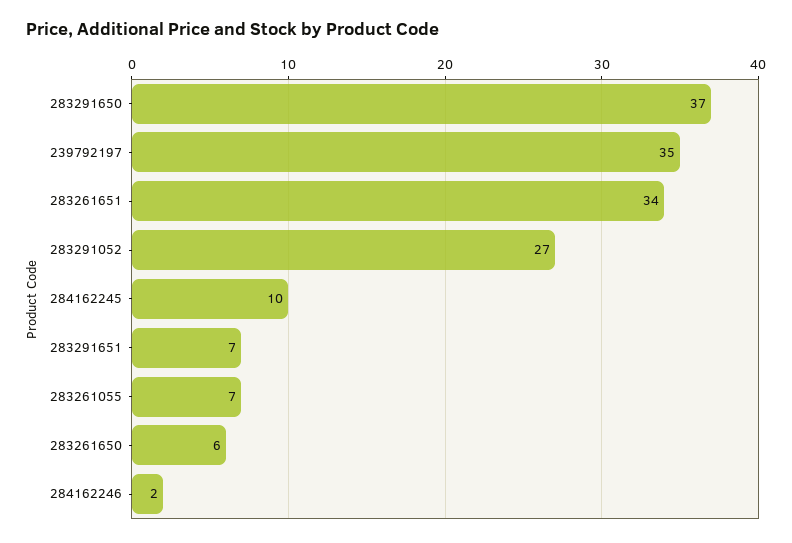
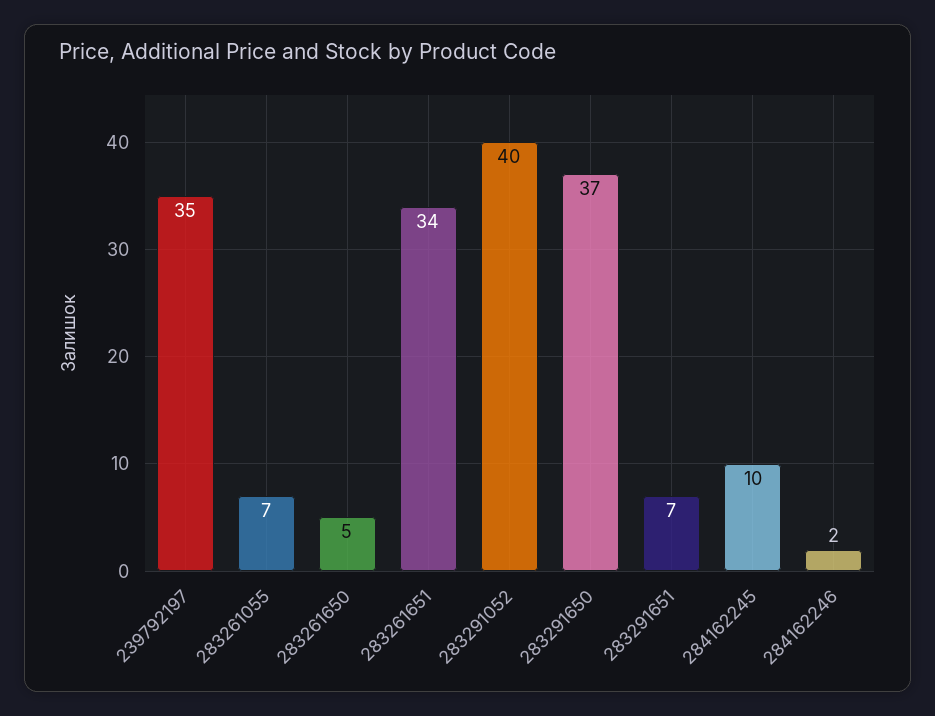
  {
    "283291650": 37,
    "239792197": 35,
    "283261651": 34,
-   "283291052": 27,
+   "283291052": 40,
    "284162245": 10,
    "283291651": 7,
    "283261055": 7,
-   "283261650": 6,
+   "283261650": 5,
    "284162246": 2
  }

